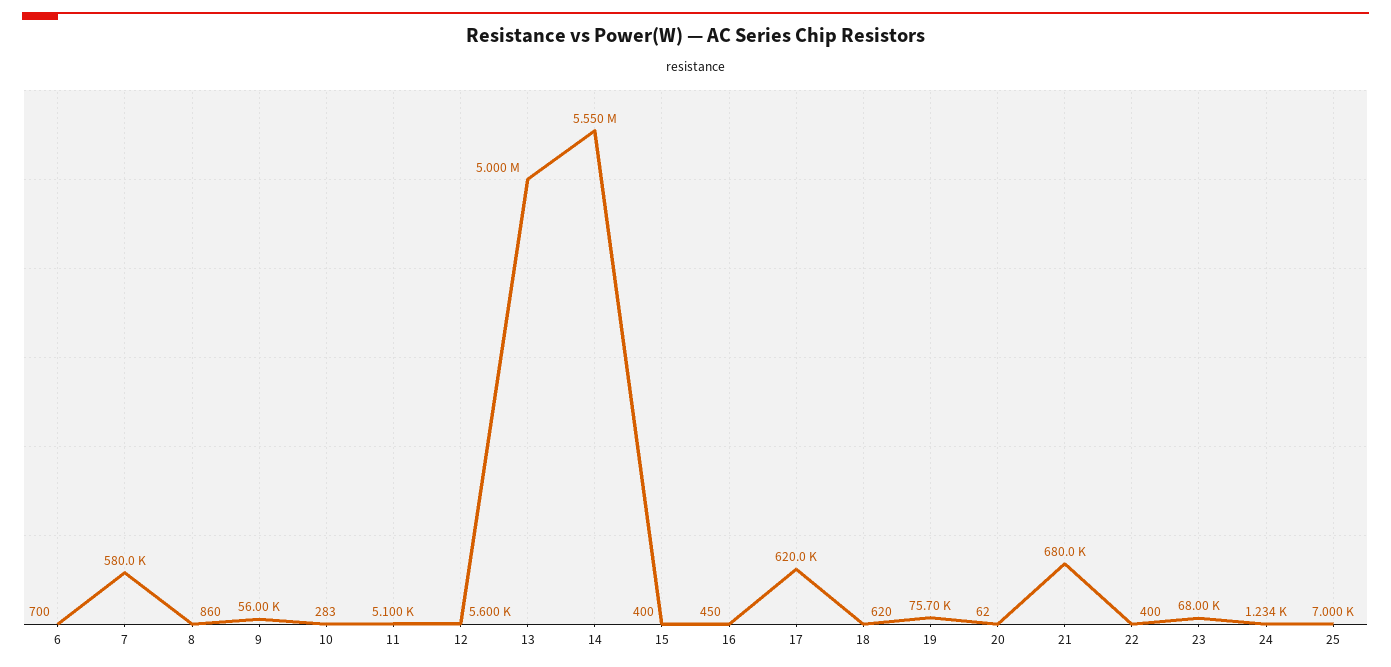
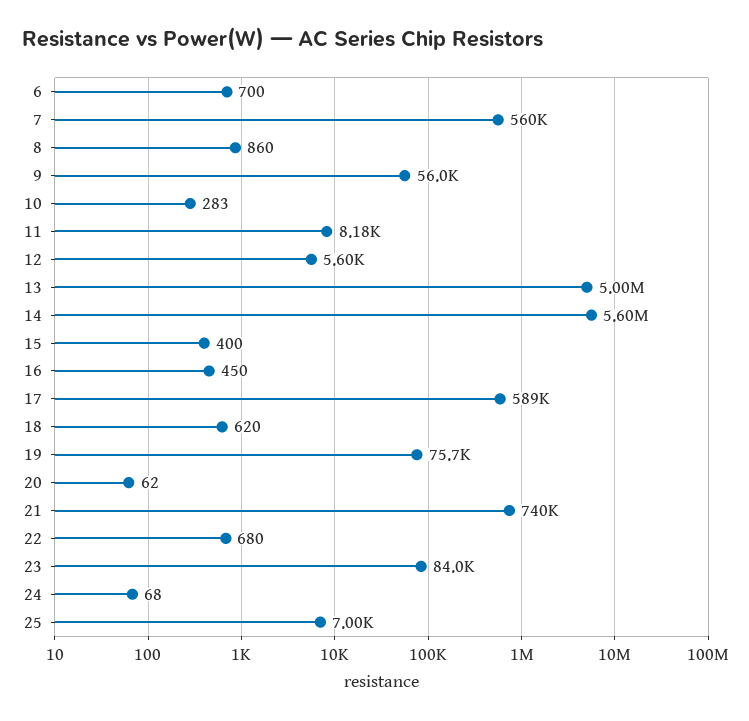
  {
    "6": 700,
-   "7": 580000,
+   "7": 560000,
    "8": 860,
    "9": 56000,
    "10": 283,
-   "11": 5100,
+   "11": 8180,
    "12": 5600,
    "13": 5000000,
-   "14": 5550000,
+   "14": 5600000,
    "15": 400,
    "16": 450,
-   "17": 620000,
+   "17": 589000,
    "18": 620,
    "19": 75700,
    "20": 62,
-   "21": 680000,
+   "21": 740000,
-   "22": 400,
+   "22": 680,
-   "23": 68000,
+   "23": 84000,
-   "24": 1234,
+   "24": 68,
    "25": 7000
  }

